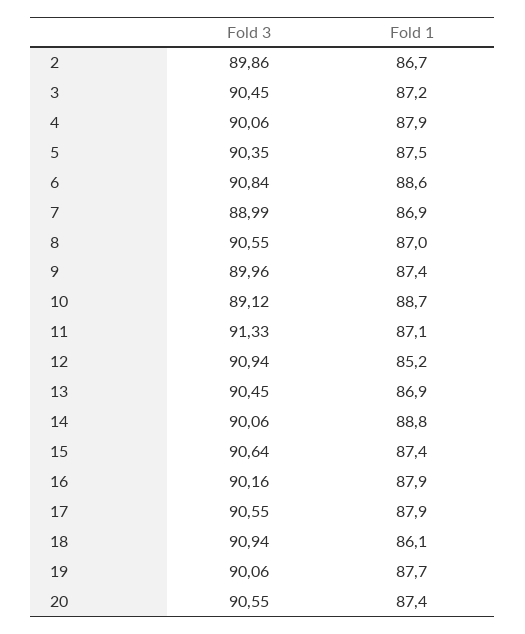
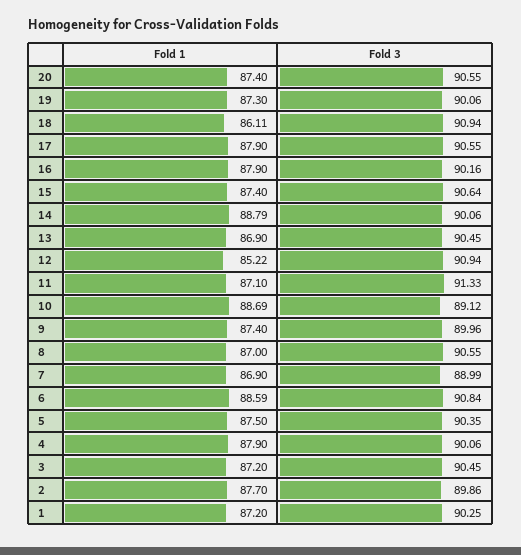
  {
    "Fold 3": {
      "2": 89.86,
      "3": 90.45,
      "4": 90.06,
      "5": 90.35,
      "6": 90.84,
      "7": 88.99,
      "8": 90.55,
      "9": 89.96,
      "10": 89.12,
      "11": 91.33,
      "12": 90.94,
      "13": 90.45,
      "14": 90.06,
      "15": 90.64,
      "16": 90.16,
      "17": 90.55,
      "18": 90.94,
      "19": 90.06,
-     "20": 90.55
+     "20": 90.55,
+     "1": 90.25
    },
    "Fold 1": {
-     "2": 86.7,
+     "2": 87.7,
      "3": 87.2,
      "4": 87.9,
      "5": 87.5,
      "6": 88.59,
      "7": 86.9,
      "8": 87,
      "9": 87.4,
      "10": 88.69,
      "11": 87.1,
      "12": 85.22,
      "13": 86.9,
      "14": 88.79,
      "15": 87.4,
      "16": 87.9,
      "17": 87.9,
      "18": 86.11,
-     "19": 87.7,
+     "19": 87.3,
-     "20": 87.4
+     "20": 87.4,
+     "1": 87.2
    }
  }

